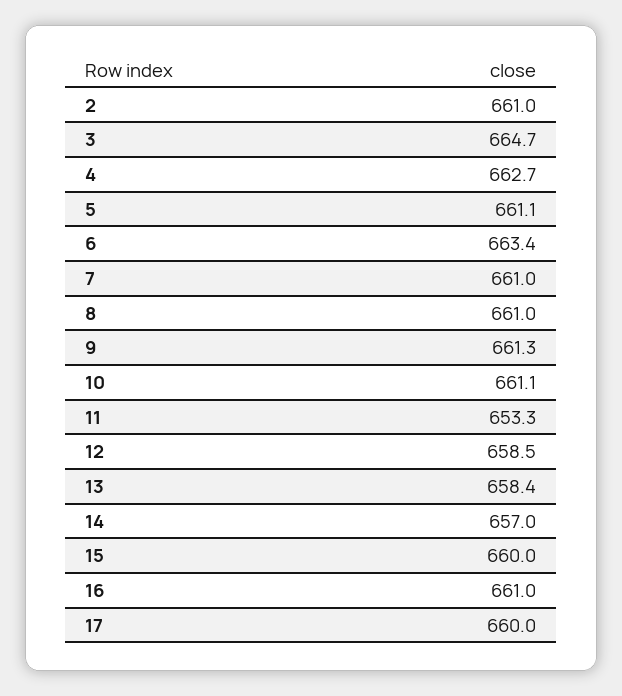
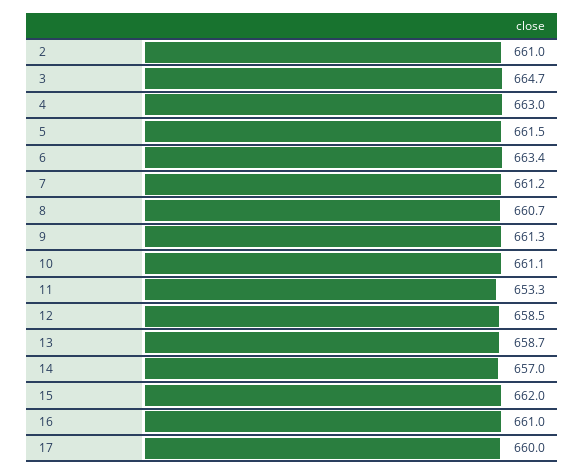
  {
    "2": 661,
    "3": 664.7,
-   "4": 662.7,
+   "4": 663,
-   "5": 661.1,
+   "5": 661.5,
    "6": 663.4,
-   "7": 661,
+   "7": 661.2,
-   "8": 661,
+   "8": 660.7,
    "9": 661.3,
    "10": 661.1,
    "11": 653.3,
    "12": 658.5,
-   "13": 658.4,
+   "13": 658.7,
    "14": 657,
-   "15": 660,
+   "15": 662,
    "16": 661,
    "17": 660
  }

